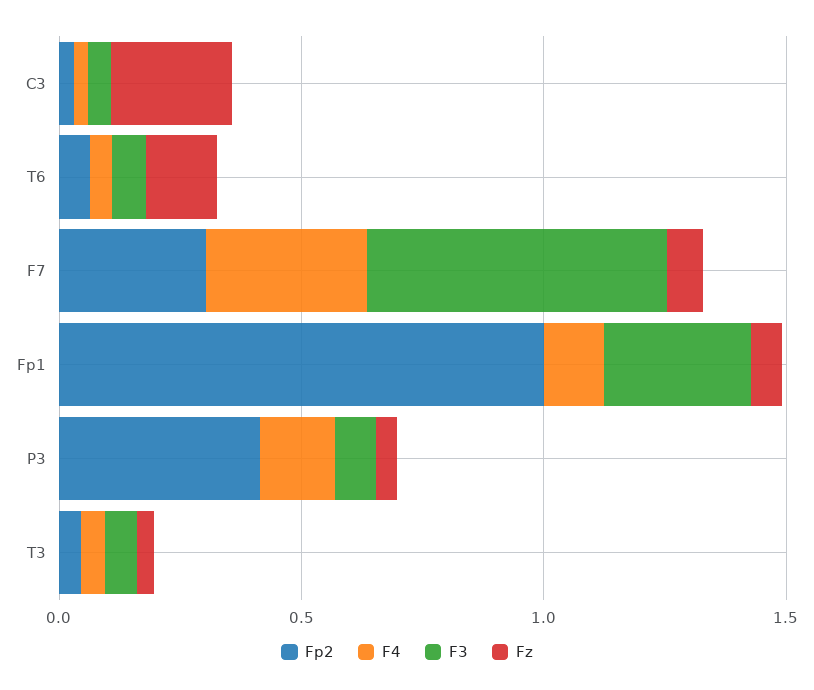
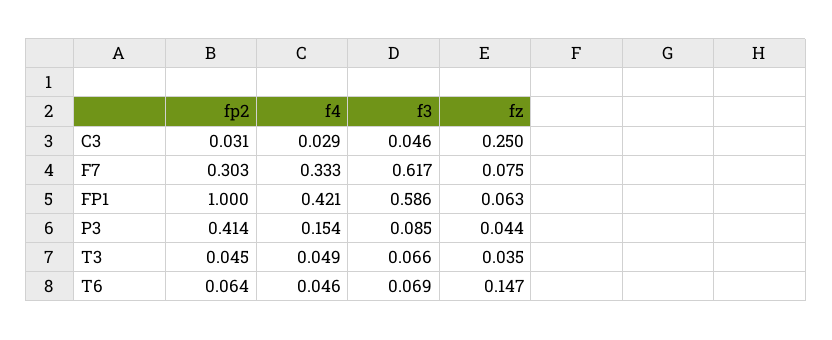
  {
    "Fp2": {
      "C3": 0.031,
      "T6": 0.064,
      "F7": 0.303,
      "Fp1": 1,
      "P3": 0.414,
      "T3": 0.045
    },
    "F4": {
      "C3": 0.029,
      "T6": 0.046,
      "F7": 0.333,
-     "Fp1": 0.1,
+     "Fp1": 0.421,
      "P3": 0.154,
      "T3": 0.049
    },
    "F3": {
      "C3": 0.046,
      "T6": 0.069,
      "F7": 0.617,
-     "Fp1": 0.3,
+     "Fp1": 0.586,
      "P3": 0.085,
      "T3": 0.066
    },
    "Fz": {
      "C3": 0.25,
      "T6": 0.147,
      "F7": 0.075,
      "Fp1": 0.063,
      "P3": 0.044,
      "T3": 0.035
    }
  }

